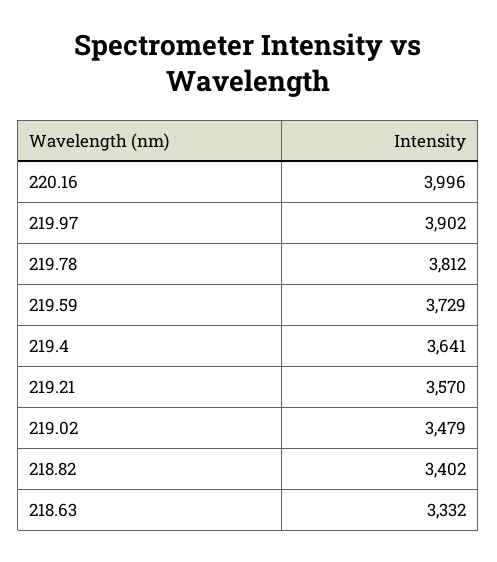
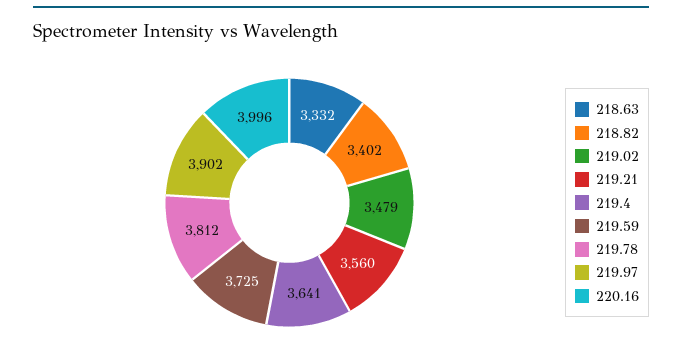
  {
    "220.16": 3996,
    "219.97": 3902,
    "219.78": 3812,
-   "219.59": 3729,
+   "219.59": 3725,
    "219.4": 3641,
-   "219.21": 3570,
+   "219.21": 3560,
    "219.02": 3479,
    "218.82": 3402,
    "218.63": 3332
  }

